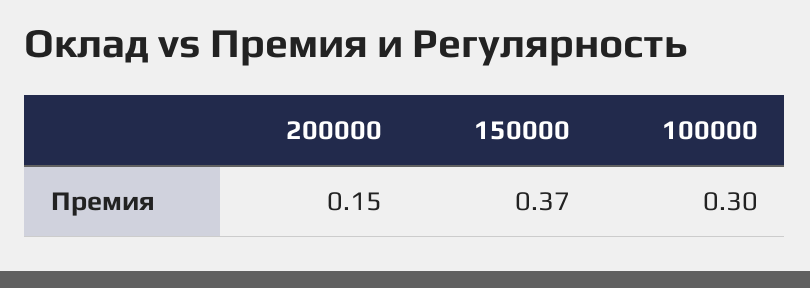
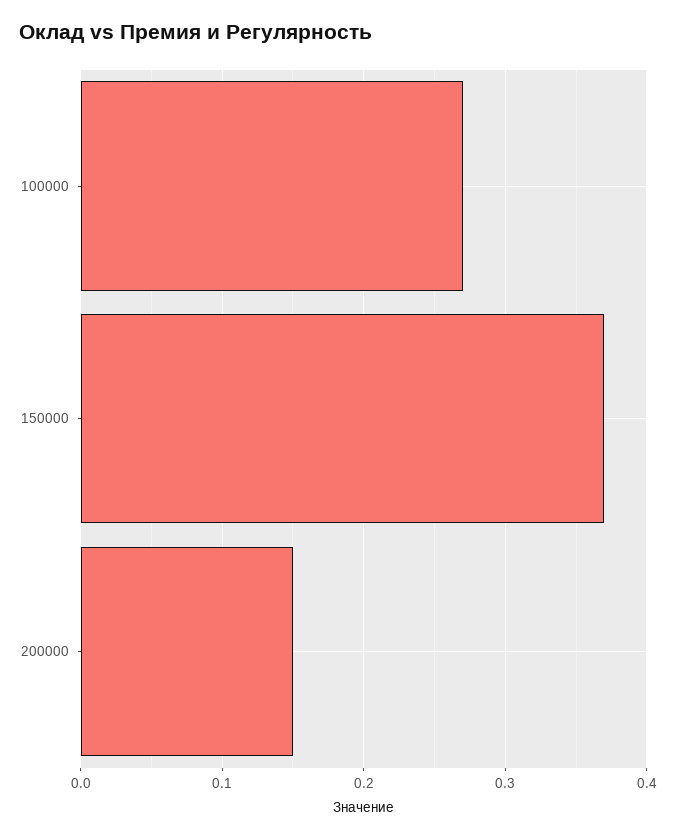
  {
    "200000": 0.15,
    "150000": 0.37,
-   "100000": 0.3
+   "100000": 0.27
  }

